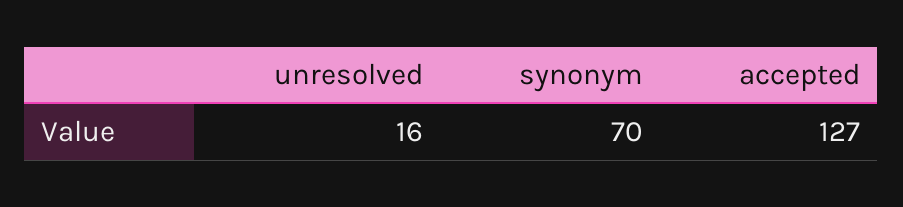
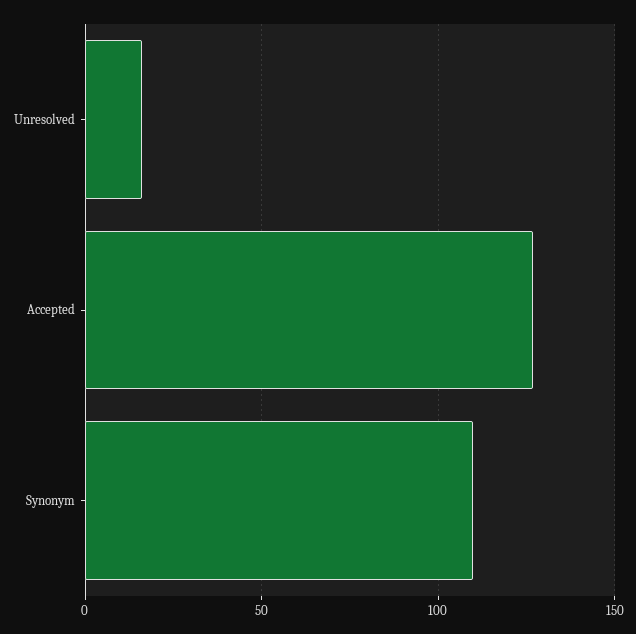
  {
    "unresolved": 16,
-   "synonym": 70,
+   "synonym": 110,
    "accepted": 127
  }

